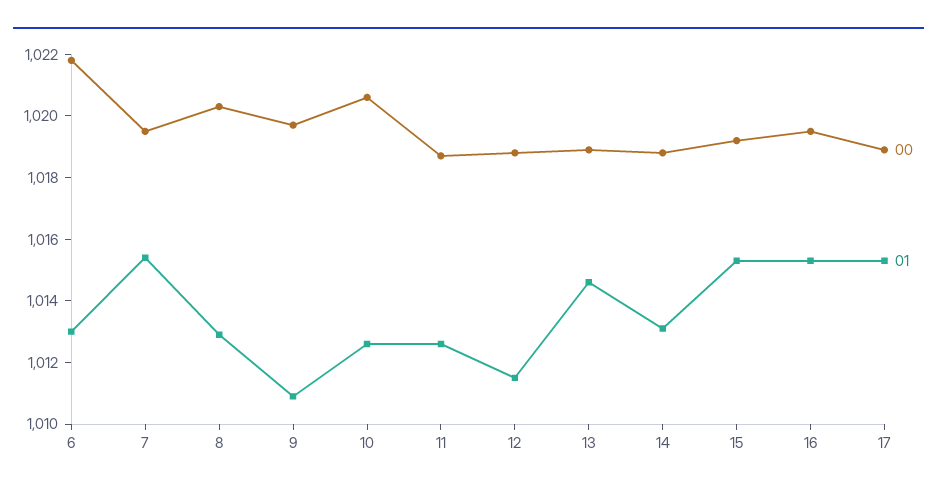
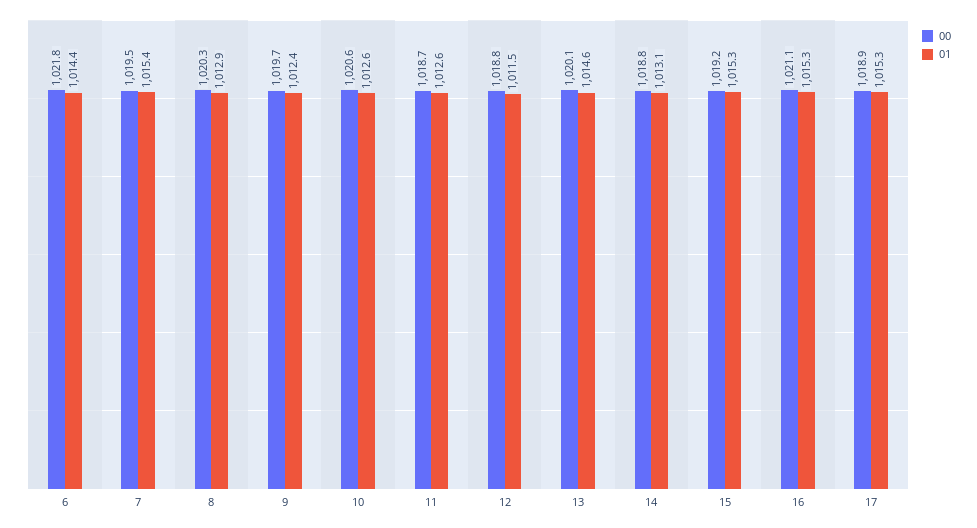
  {
    "00": {
      "6": 1021.8,
      "7": 1019.5,
      "8": 1020.3,
      "9": 1019.7,
      "10": 1020.6,
      "11": 1018.7,
      "12": 1018.8,
-     "13": 1019,
+     "13": 1020.1,
      "14": 1018.8,
      "15": 1019.2,
-     "16": 1019.5,
+     "16": 1021.1,
      "17": 1018.9
    },
    "01": {
-     "6": 1013,
+     "6": 1014.4,
      "7": 1015.4,
      "8": 1012.9,
-     "9": 1011,
+     "9": 1012.4,
      "10": 1012.6,
      "11": 1012.6,
      "12": 1011.5,
      "13": 1014.6,
      "14": 1013.1,
      "15": 1015.3,
      "16": 1015.3,
      "17": 1015.3
    }
  }

